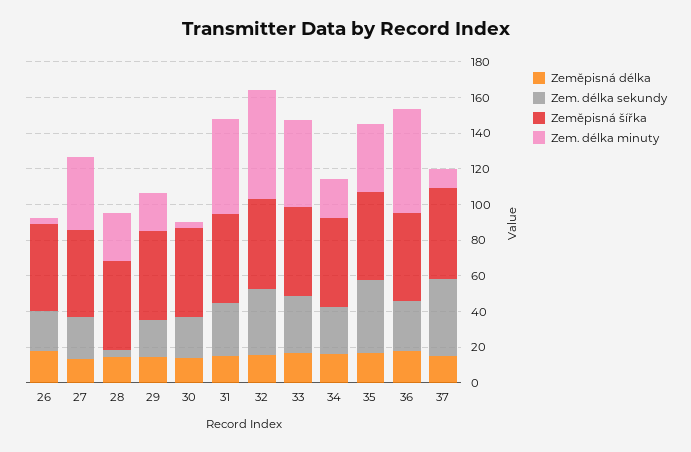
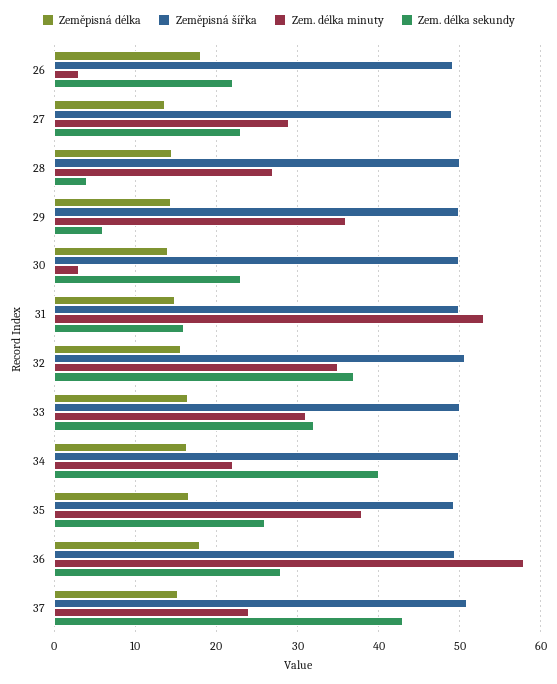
  {
    "Zeměpisná délka": {
      "26": 18,
      "27": 14,
      "28": 14,
      "29": 14,
      "30": 14,
      "31": 15,
      "32": 16,
      "33": 17,
      "34": 16,
      "35": 17,
      "36": 18,
      "37": 15
    },
    "Zem. délka sekundy": {
      "26": 22,
      "27": 23,
      "28": 4,
-     "29": 20,
+     "29": 6,
      "30": 23,
-     "31": 30,
+     "31": 16,
      "32": 37,
      "33": 32,
-     "34": 25,
+     "34": 40,
-     "35": 40,
+     "35": 26,
      "36": 28,
      "37": 43
    },
    "Zeměpisná šířka": {
      "26": 49,
      "27": 49,
      "28": 50,
      "29": 50,
      "30": 50,
      "31": 50,
      "32": 51,
      "33": 50,
      "34": 50,
      "35": 49,
      "36": 49,
      "37": 51
    },
    "Zem. délka minuty": {
      "26": 3,
-     "27": 40,
+     "27": 29,
      "28": 27,
-     "29": 20,
+     "29": 36,
      "30": 3,
      "31": 53,
-     "32": 60,
+     "32": 35,
-     "33": 50,
+     "33": 31,
      "34": 22,
      "35": 38,
      "36": 58,
-     "37": 10
+     "37": 24
    }
  }

